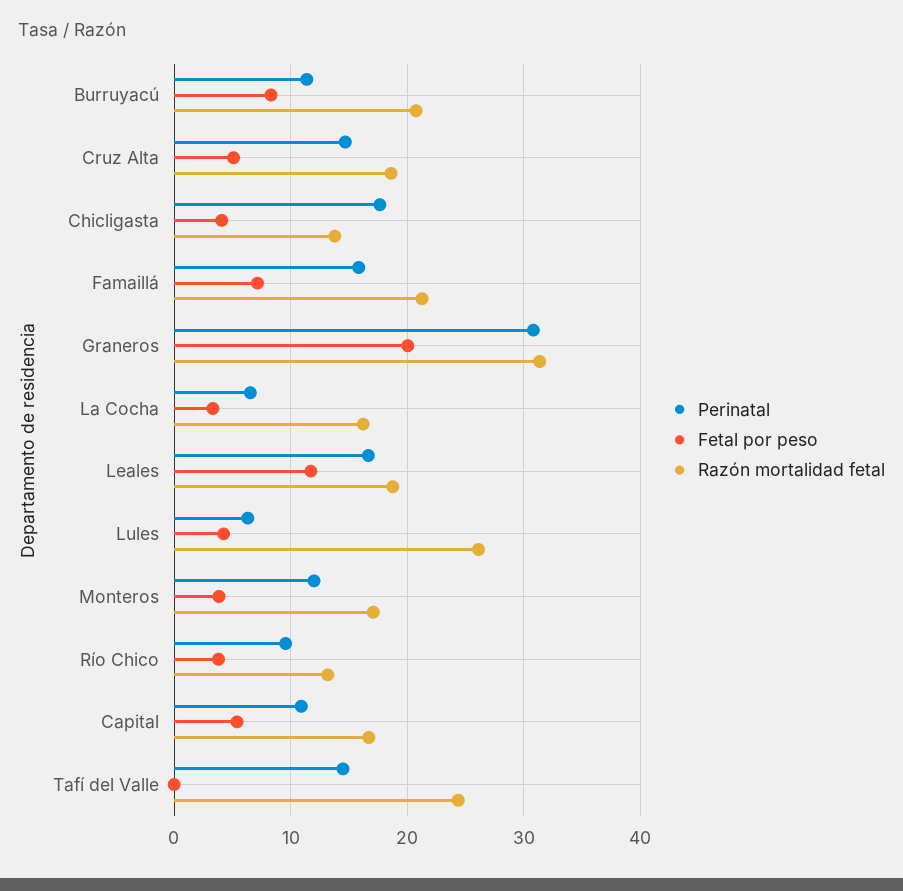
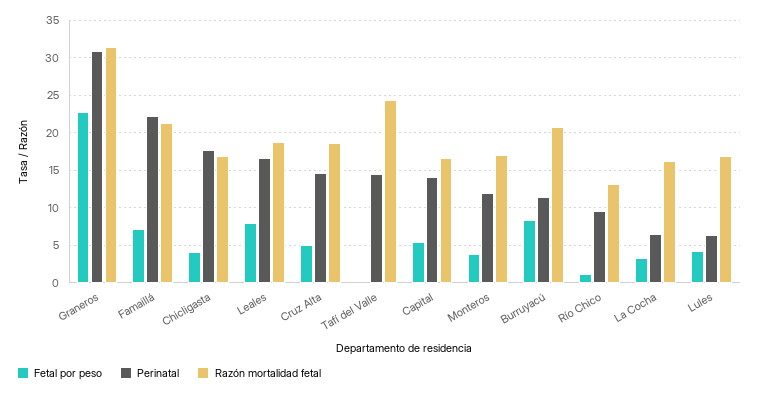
  {
    "Perinatal": {
      "Burruyacú": 11,
      "Cruz Alta": 15,
      "Chicligasta": 18,
-     "Famaillá": 16,
+     "Famaillá": 22,
      "Graneros": 31,
      "La Cocha": 7,
      "Leales": 17,
      "Lules": 6,
      "Monteros": 12,
      "Río Chico": 10,
-     "Capital": 11,
+     "Capital": 14,
      "Tafí del Valle": 14
    },
    "Fetal por peso": {
      "Burruyacú": 8,
      "Cruz Alta": 5,
      "Chicligasta": 4,
      "Famaillá": 7,
-     "Graneros": 20,
+     "Graneros": 23,
      "La Cocha": 3,
-     "Leales": 12,
+     "Leales": 8,
      "Lules": 4,
      "Monteros": 4,
-     "Río Chico": 4,
+     "Río Chico": 1,
      "Capital": 5,
      "Tafí del Valle": 0
    },
    "Razón mortalidad fetal": {
      "Burruyacú": 21,
      "Cruz Alta": 19,
-     "Chicligasta": 14,
+     "Chicligasta": 17,
      "Famaillá": 21,
      "Graneros": 31,
      "La Cocha": 16,
      "Leales": 19,
-     "Lules": 26,
+     "Lules": 17,
      "Monteros": 17,
      "Río Chico": 13,
      "Capital": 17,
      "Tafí del Valle": 24
    }
  }

